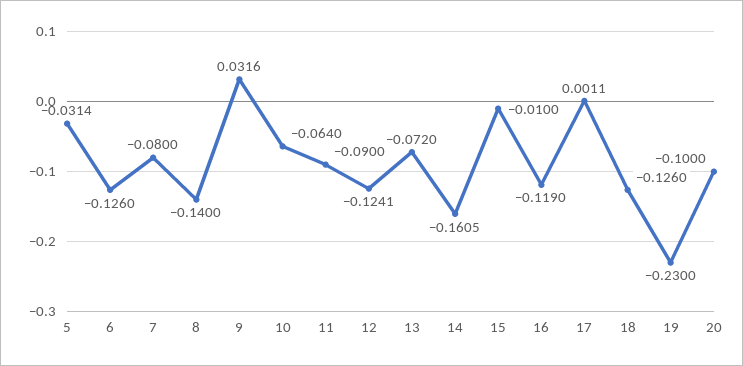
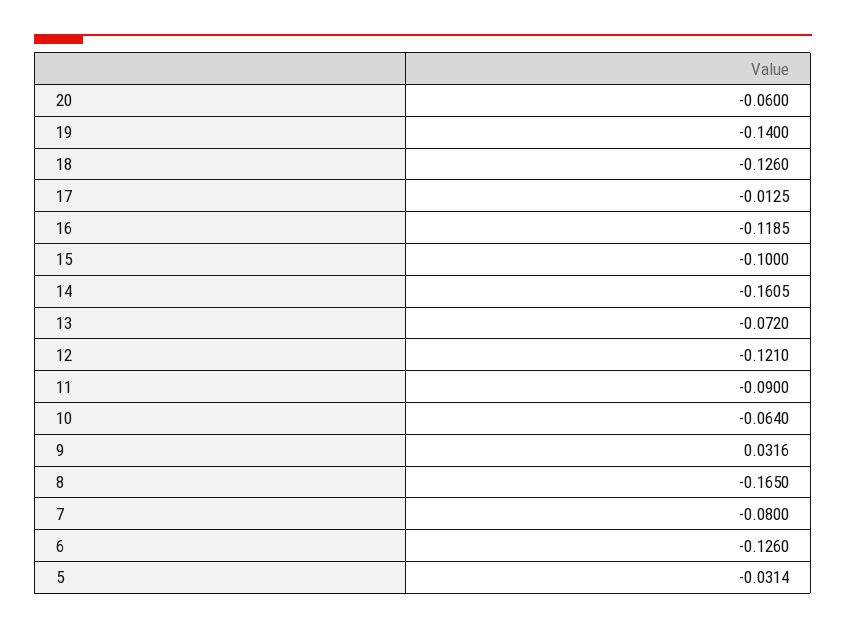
  {
    "5": -0.0314,
    "6": -0.126,
    "7": -0.08,
-   "8": -0.14,
+   "8": -0.165,
    "9": 0.0316,
    "10": -0.064,
    "11": -0.09,
-   "12": -0.1241,
+   "12": -0.121,
    "13": -0.072,
    "14": -0.1605,
-   "15": -0.01,
+   "15": -0.1,
-   "16": -0.119,
+   "16": -0.1185,
-   "17": 0.0011,
+   "17": -0.0125,
    "18": -0.126,
-   "19": -0.23,
+   "19": -0.14,
-   "20": -0.1
+   "20": -0.06
  }

